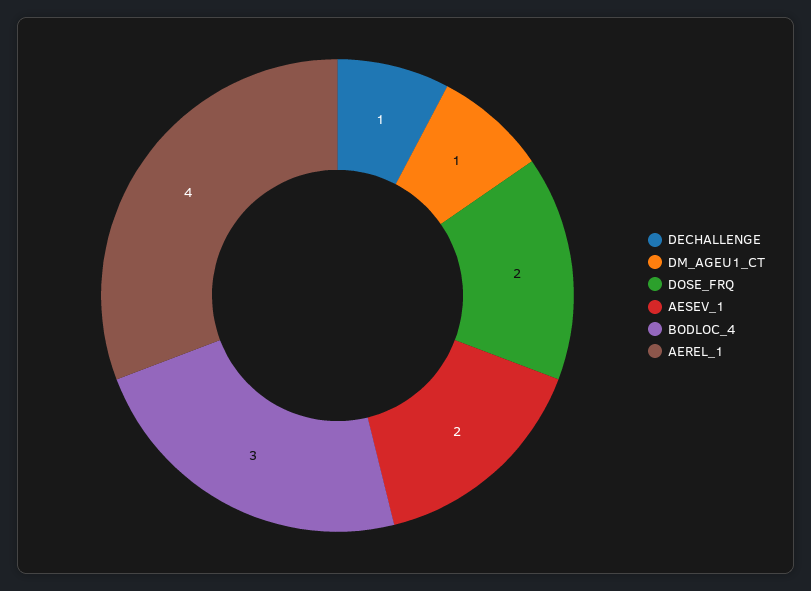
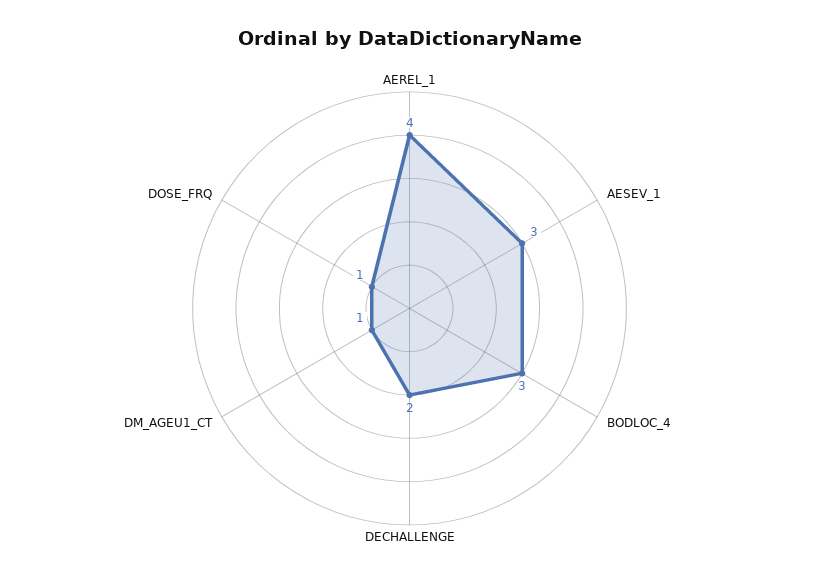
  {
-   "DECHALLENGE": 1,
+   "DECHALLENGE": 2,
    "DM_AGEU1_CT": 1,
-   "DOSE_FRQ": 2,
+   "DOSE_FRQ": 1,
-   "AESEV_1": 2,
+   "AESEV_1": 3,
    "BODLOC_4": 3,
    "AEREL_1": 4
  }

